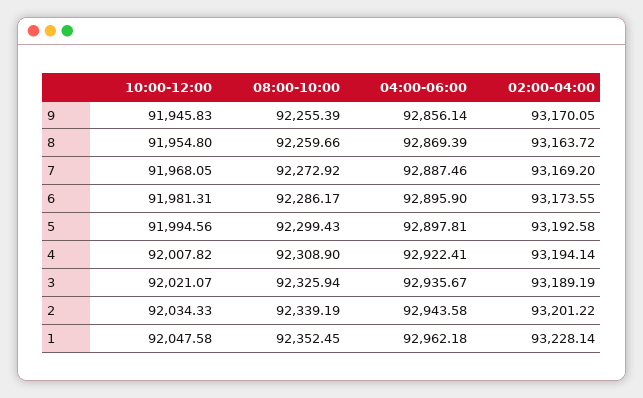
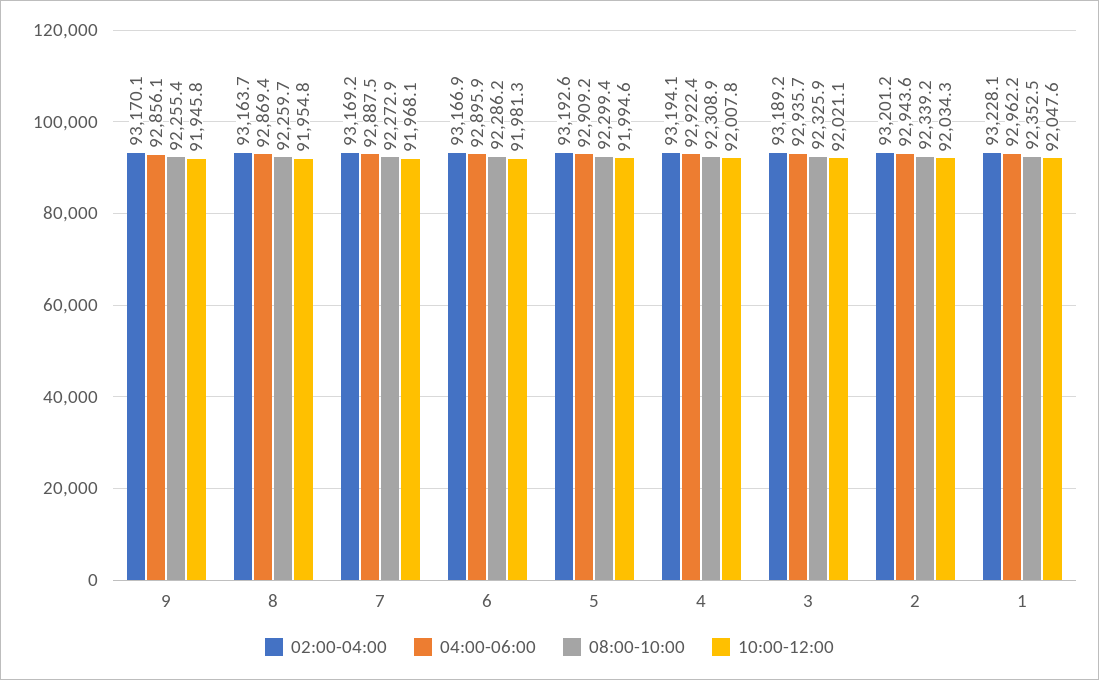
  {
    "10:00-12:00": {
      "9": 91945.83,
      "8": 91954.8,
      "7": 91968.05,
      "6": 91981.31,
      "5": 91994.56,
      "4": 92007.82,
      "3": 92021.07,
      "2": 92034.33,
      "1": 92047.58
    },
    "08:00-10:00": {
      "9": 92255.39,
      "8": 92259.66,
      "7": 92272.92,
      "6": 92286.17,
      "5": 92299.43,
      "4": 92308.9,
      "3": 92325.94,
      "2": 92339.19,
      "1": 92352.45
    },
    "04:00-06:00": {
      "9": 92856.14,
      "8": 92869.39,
      "7": 92887.46,
      "6": 92895.9,
-     "5": 92897.81,
+     "5": 92909.2,
      "4": 92922.41,
      "3": 92935.67,
      "2": 92943.58,
      "1": 92962.18
    },
    "02:00-04:00": {
      "9": 93170.05,
      "8": 93163.72,
      "7": 93169.2,
-     "6": 93173.55,
+     "6": 93166.9,
      "5": 93192.58,
      "4": 93194.14,
      "3": 93189.19,
      "2": 93201.22,
      "1": 93228.14
    }
  }

